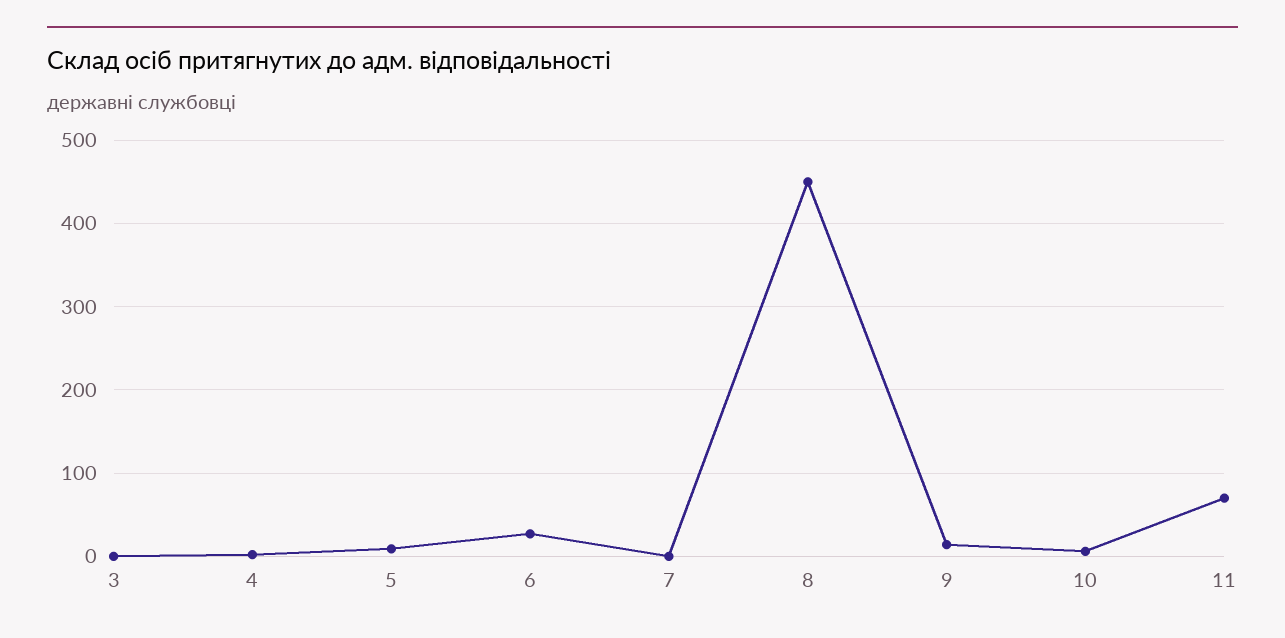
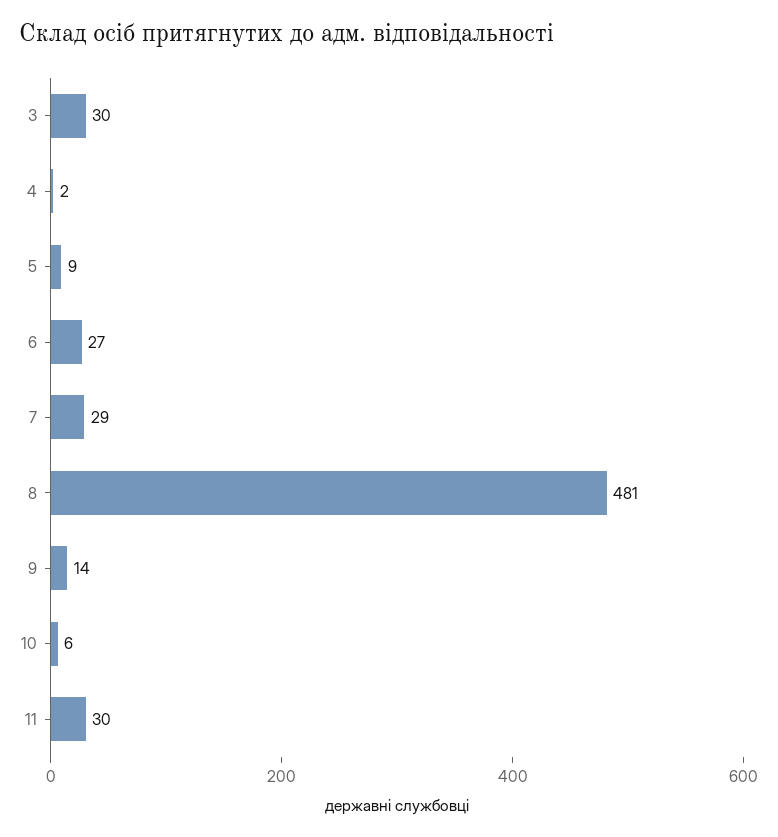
  {
-   "3": 0,
+   "3": 30,
    "4": 2,
    "5": 9,
    "6": 27,
-   "7": 0,
+   "7": 29,
-   "8": 450,
+   "8": 481,
    "9": 14,
    "10": 6,
-   "11": 70
+   "11": 30
  }

